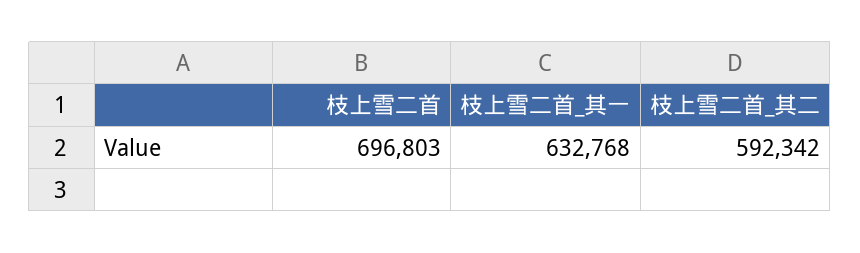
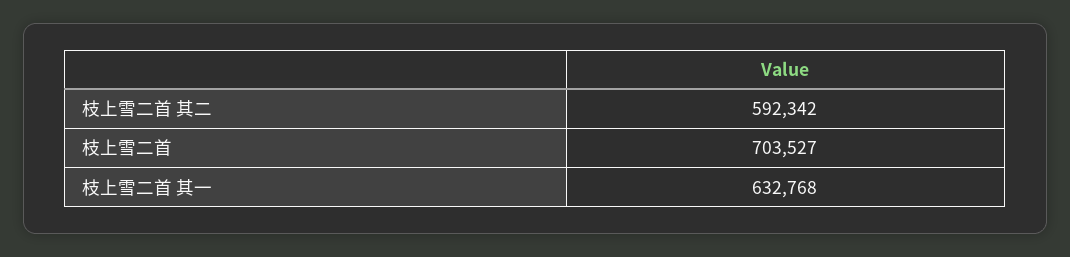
  {
-   "枝上雪二首": 696803,
+   "枝上雪二首": 703527,
    "枝上雪二首_其一": 632768,
    "枝上雪二首_其二": 592342
  }

